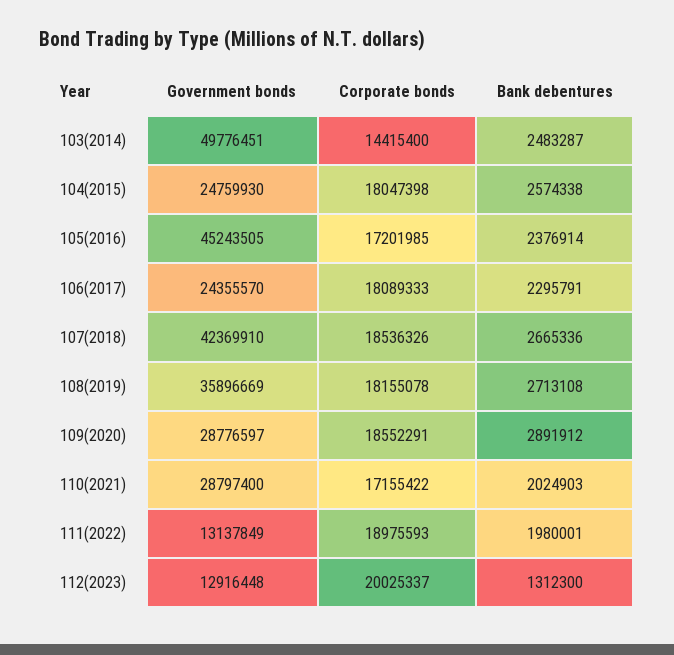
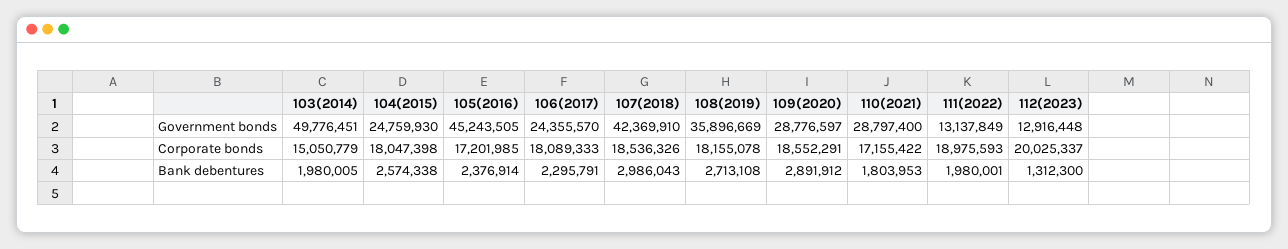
  {
    "Government bonds": {
      "103(2014)": 49776451,
      "104(2015)": 24759930,
      "105(2016)": 45243505,
      "106(2017)": 24355570,
      "107(2018)": 42369910,
      "108(2019)": 35896669,
      "109(2020)": 28776597,
      "110(2021)": 28797400,
      "111(2022)": 13137849,
      "112(2023)": 12916448
    },
    "Corporate bonds": {
-     "103(2014)": 14415400,
+     "103(2014)": 15050779,
      "104(2015)": 18047398,
      "105(2016)": 17201985,
      "106(2017)": 18089333,
      "107(2018)": 18536326,
      "108(2019)": 18155078,
      "109(2020)": 18552291,
      "110(2021)": 17155422,
      "111(2022)": 18975593,
      "112(2023)": 20025337
    },
    "Bank debentures": {
-     "103(2014)": 2483287,
+     "103(2014)": 1980005,
      "104(2015)": 2574338,
      "105(2016)": 2376914,
      "106(2017)": 2295791,
-     "107(2018)": 2665336,
+     "107(2018)": 2986043,
      "108(2019)": 2713108,
      "109(2020)": 2891912,
-     "110(2021)": 2024903,
+     "110(2021)": 1803953,
      "111(2022)": 1980001,
      "112(2023)": 1312300
    }
  }

